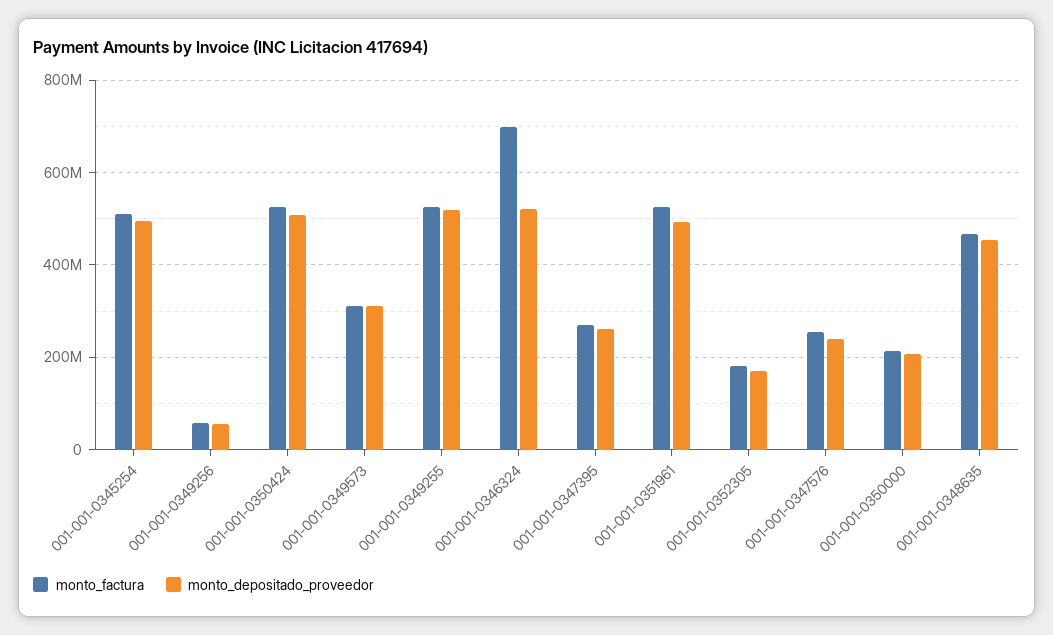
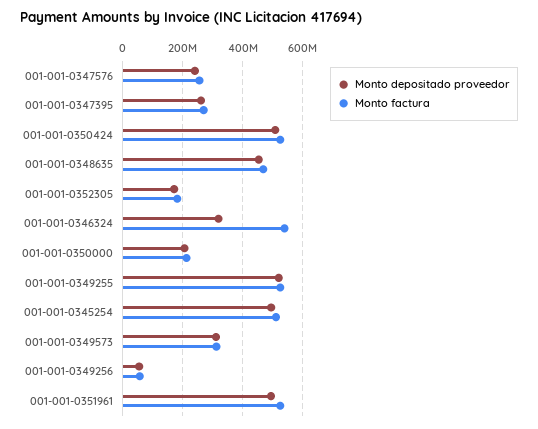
  {
    "monto_factura": {
      "001-001-0345254": 520000000,
      "001-001-0349256": 60000000,
      "001-001-0350424": 520000000,
      "001-001-0349573": 320000000,
      "001-001-0349255": 520000000,
-     "001-001-0346324": 700000000,
+     "001-001-0346324": 540000000,
      "001-001-0347395": 260000000,
      "001-001-0351961": 520000000,
      "001-001-0352305": 180000000,
      "001-001-0347576": 260000000,
      "001-001-0350000": 220000000,
      "001-001-0348635": 460000000
    },
    "monto_depositado_proveedor": {
      "001-001-0345254": 500000000,
      "001-001-0349256": 60000000,
      "001-001-0350424": 500000000,
      "001-001-0349573": 320000000,
      "001-001-0349255": 520000000,
-     "001-001-0346324": 520000000,
+     "001-001-0346324": 320000000,
      "001-001-0347395": 260000000,
      "001-001-0351961": 500000000,
      "001-001-0352305": 180000000,
      "001-001-0347576": 240000000,
      "001-001-0350000": 200000000,
      "001-001-0348635": 460000000
    }
  }

